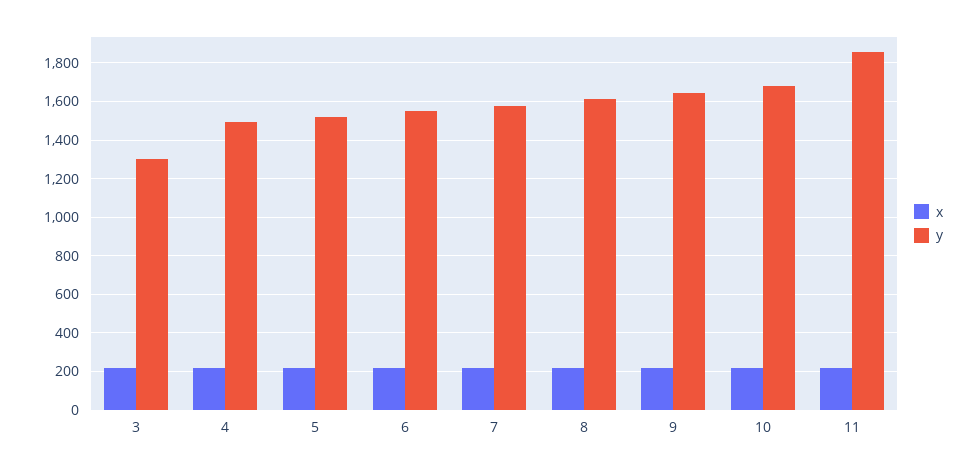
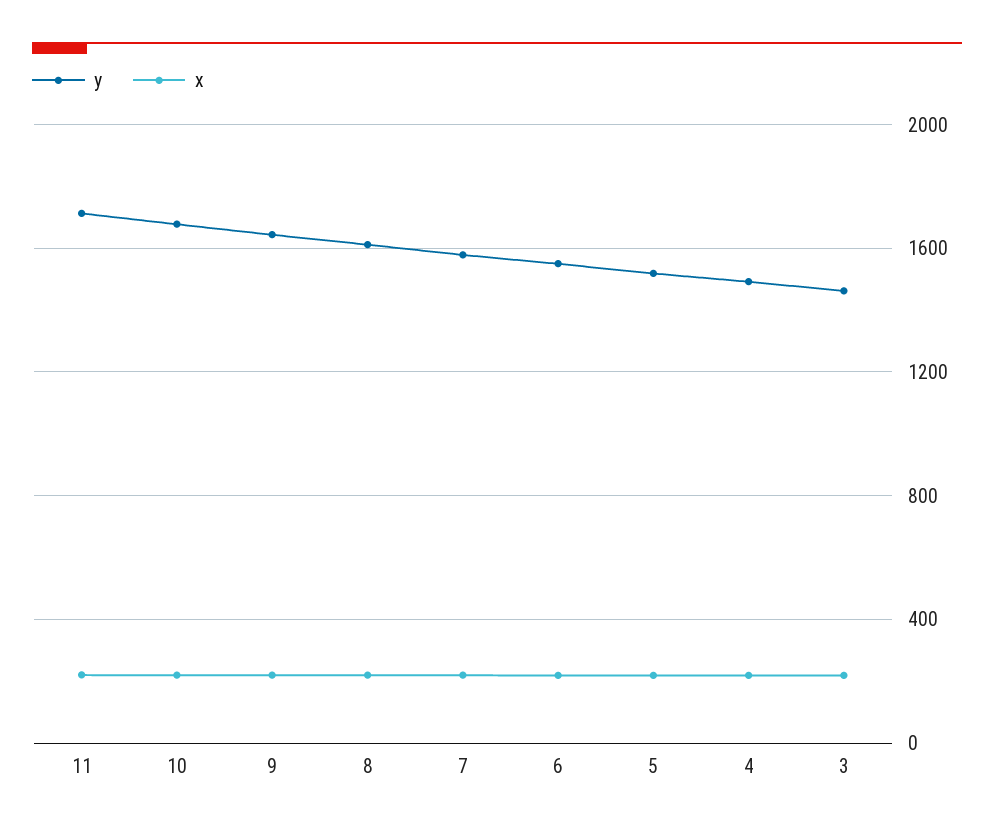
  {
    "x": {
      "3": 200,
      "4": 200,
      "5": 200,
      "6": 200,
      "7": 200,
      "8": 200,
      "9": 200,
      "10": 200,
      "11": 200
    },
    "y": {
-     "3": 1300,
+     "3": 1450,
      "4": 1500,
      "5": 1500,
      "6": 1550,
      "7": 1600,
      "8": 1600,
      "9": 1650,
      "10": 1700,
-     "11": 1850
+     "11": 1700
    }
  }

